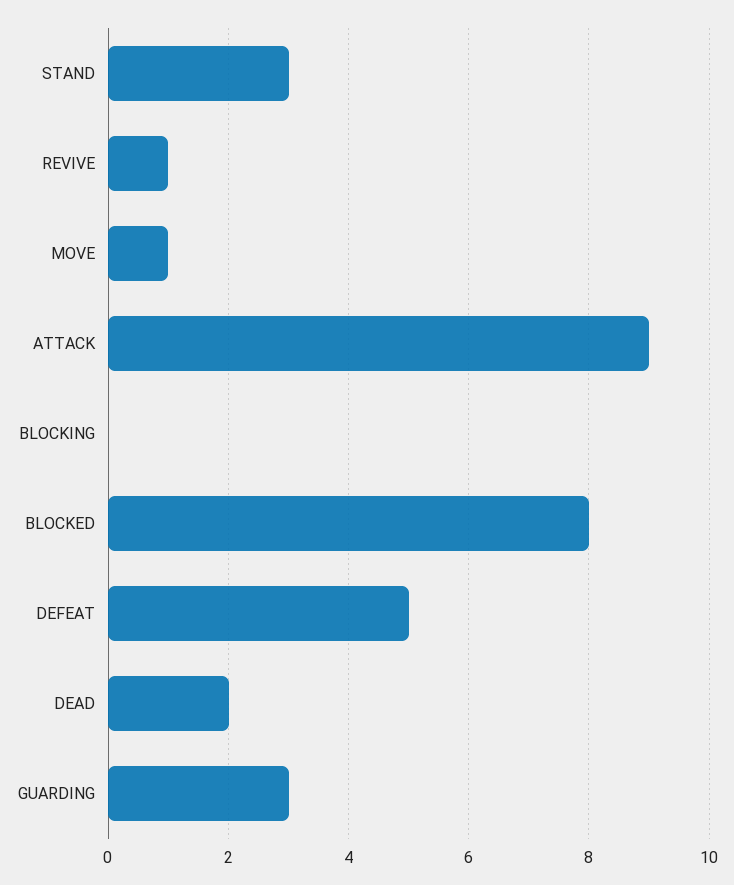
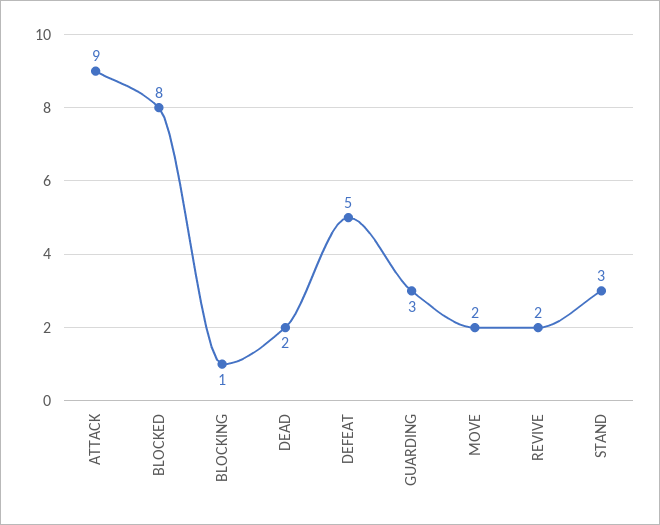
  {
    "STAND": 3,
-   "REVIVE": 1,
+   "REVIVE": 2,
-   "MOVE": 1,
+   "MOVE": 2,
    "ATTACK": 9,
-   "BLOCKING": 0,
+   "BLOCKING": 1,
    "BLOCKED": 8,
    "DEFEAT": 5,
    "DEAD": 2,
    "GUARDING": 3
  }

